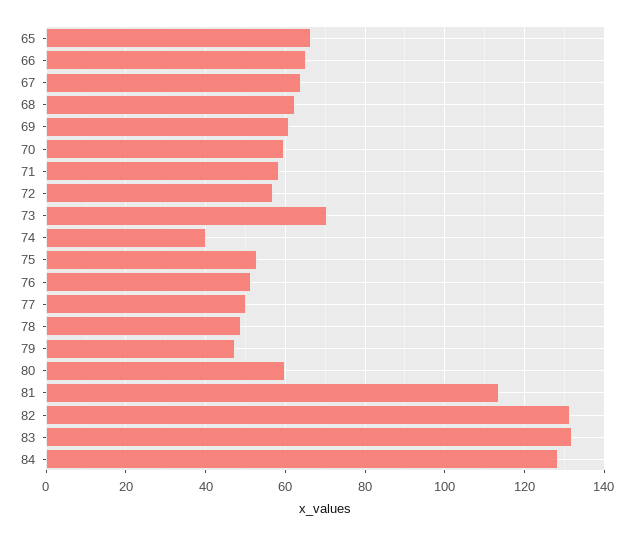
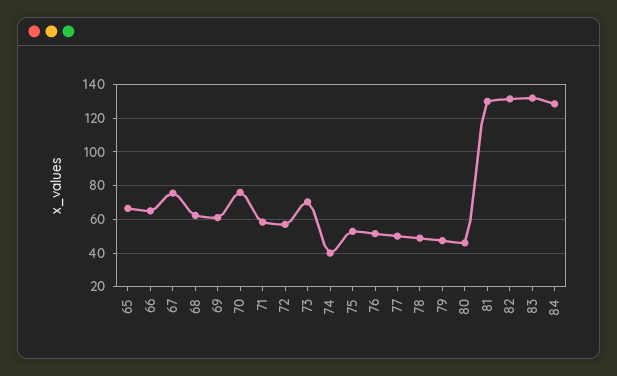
  {
    "65": 66,
    "66": 66,
-   "67": 64,
+   "67": 75,
    "68": 62,
    "69": 62,
-   "70": 60,
+   "70": 75,
    "71": 58,
    "72": 58,
    "73": 70,
    "74": 40,
    "75": 52,
    "76": 52,
    "77": 50,
    "78": 48,
    "79": 48,
-   "80": 60,
+   "80": 45,
-   "81": 114,
+   "81": 130,
    "82": 132,
    "83": 132,
    "84": 128
  }

